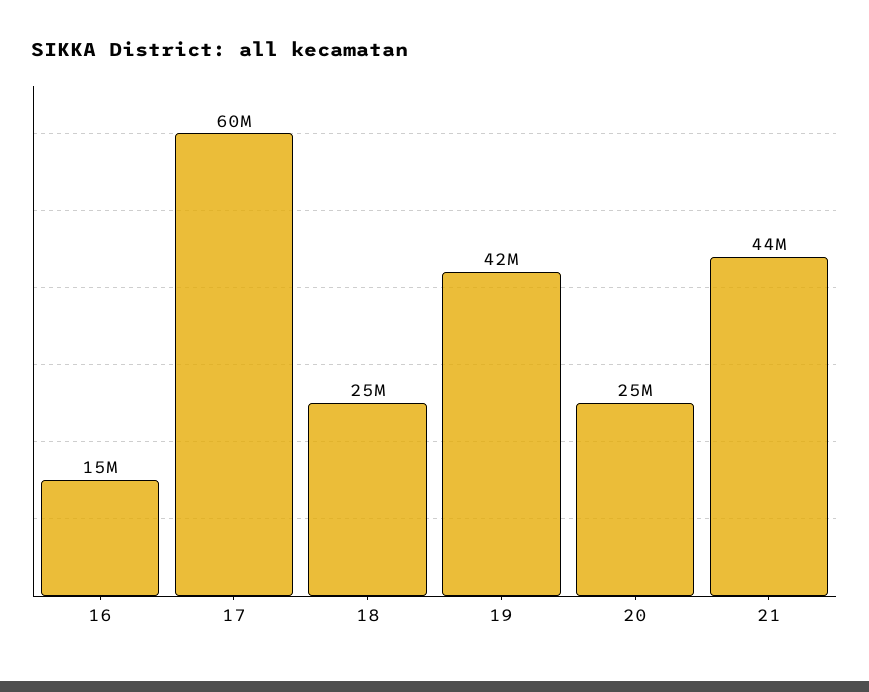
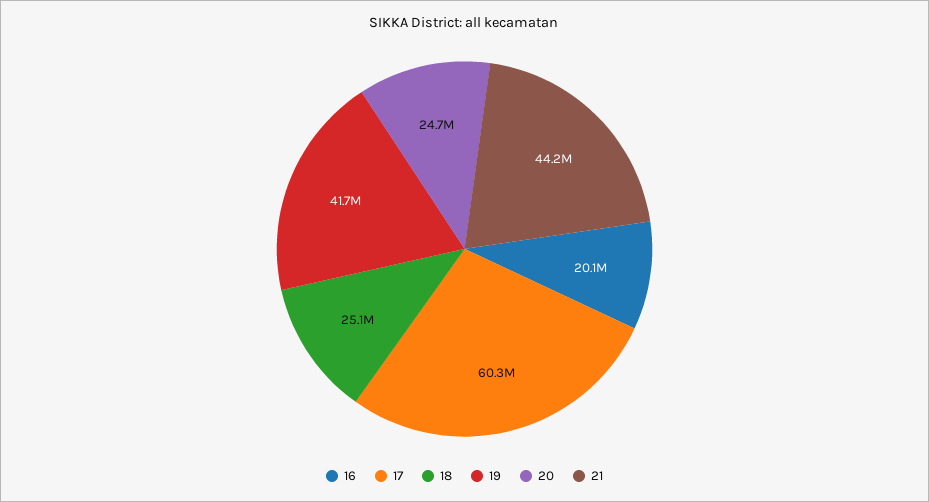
  {
-   "16": 15000000,
+   "16": 20100000,
    "17": 60300000,
    "18": 25100000,
    "19": 41700000,
    "20": 24700000,
    "21": 44200000
  }

